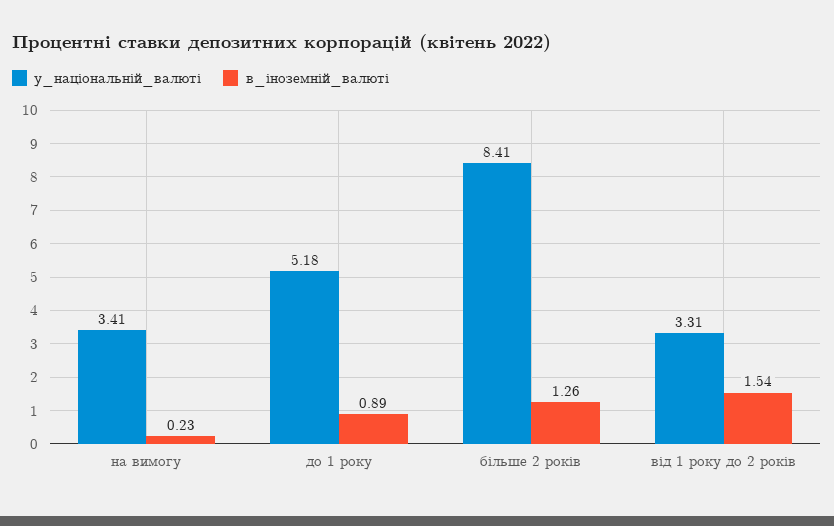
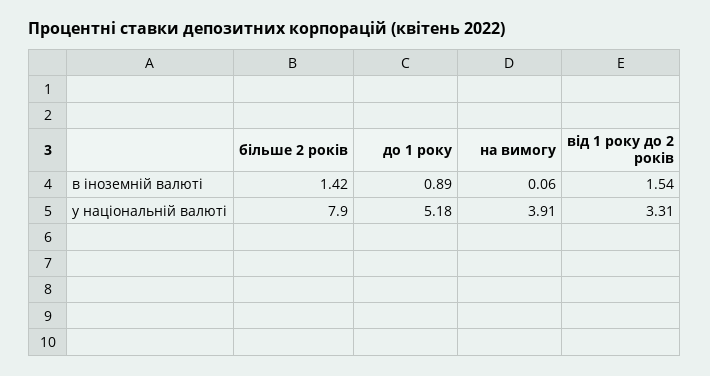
  {
    "у_національній_валюті": {
-     "на вимогу": 3.41,
+     "на вимогу": 3.91,
      "до 1 року": 5.18,
-     "більше 2 років": 8.41,
+     "більше 2 років": 7.9,
      "від 1 року до 2 років": 3.31
    },
    "в_іноземній_валюті": {
-     "на вимогу": 0.23,
+     "на вимогу": 0.06,
      "до 1 року": 0.89,
-     "більше 2 років": 1.26,
+     "більше 2 років": 1.42,
      "від 1 року до 2 років": 1.54
    }
  }

